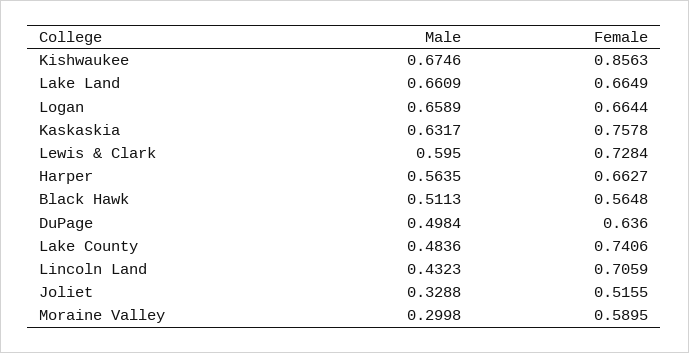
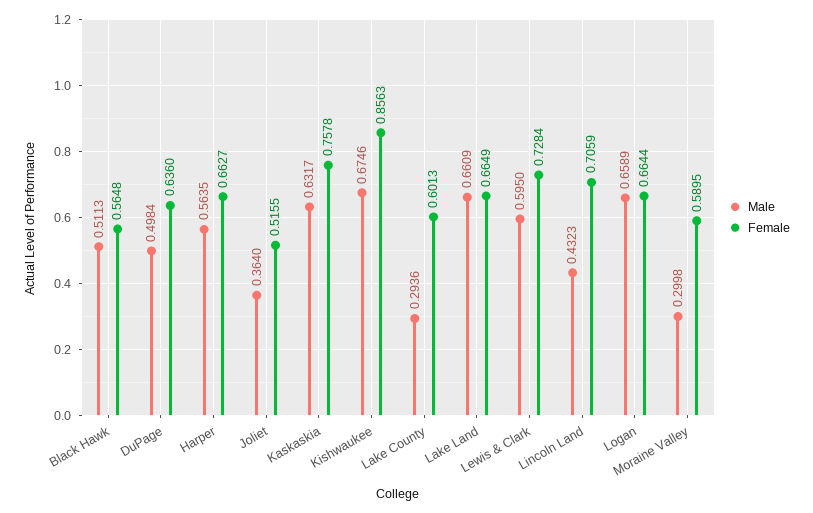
  {
    "Male": {
      "Kishwaukee": 0.6746,
      "Lake Land": 0.6609,
      "Logan": 0.6589,
      "Kaskaskia": 0.6317,
      "Lewis & Clark": 0.595,
      "Harper": 0.5635,
      "Black Hawk": 0.5113,
      "DuPage": 0.4984,
-     "Lake County": 0.4836,
+     "Lake County": 0.2936,
      "Lincoln Land": 0.4323,
-     "Joliet": 0.3288,
+     "Joliet": 0.364,
      "Moraine Valley": 0.2998
    },
    "Female": {
      "Kishwaukee": 0.8563,
      "Lake Land": 0.6649,
      "Logan": 0.6644,
      "Kaskaskia": 0.7578,
      "Lewis & Clark": 0.7284,
      "Harper": 0.6627,
      "Black Hawk": 0.5648,
      "DuPage": 0.636,
-     "Lake County": 0.7406,
+     "Lake County": 0.6013,
      "Lincoln Land": 0.7059,
      "Joliet": 0.5155,
      "Moraine Valley": 0.5895
    }
  }

